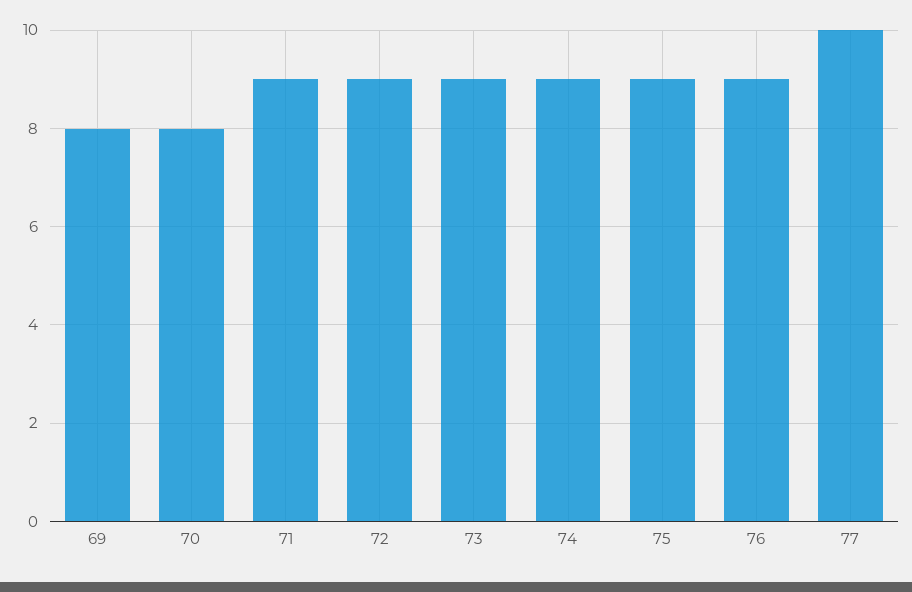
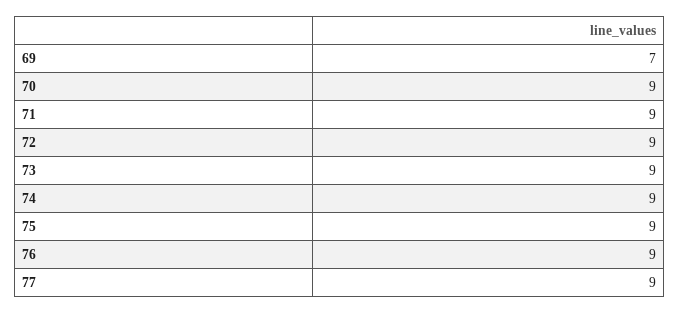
  {
-   "69": 8,
+   "69": 7,
-   "70": 8,
+   "70": 9,
    "71": 9,
    "72": 9,
    "73": 9,
    "74": 9,
    "75": 9,
    "76": 9,
-   "77": 10
+   "77": 9
  }

